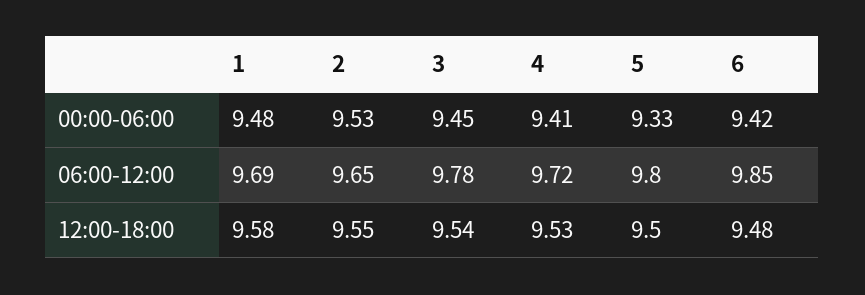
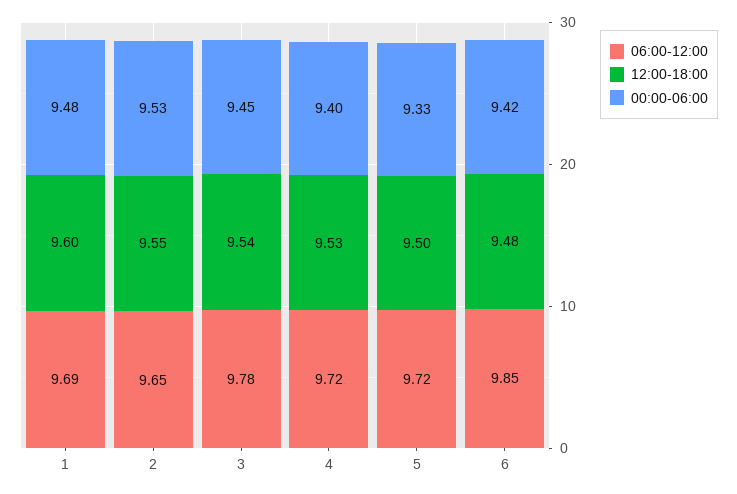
  {
    "00:00-06:00": {
      "1": 9.48,
      "2": 9.53,
      "3": 9.45,
-     "4": 9.41,
+     "4": 9.4,
      "5": 9.33,
      "6": 9.42
    },
    "06:00-12:00": {
      "1": 9.69,
      "2": 9.65,
      "3": 9.78,
      "4": 9.72,
-     "5": 9.8,
+     "5": 9.72,
      "6": 9.85
    },
    "12:00-18:00": {
-     "1": 9.58,
+     "1": 9.6,
      "2": 9.55,
      "3": 9.54,
      "4": 9.53,
      "5": 9.5,
      "6": 9.48
    }
  }

